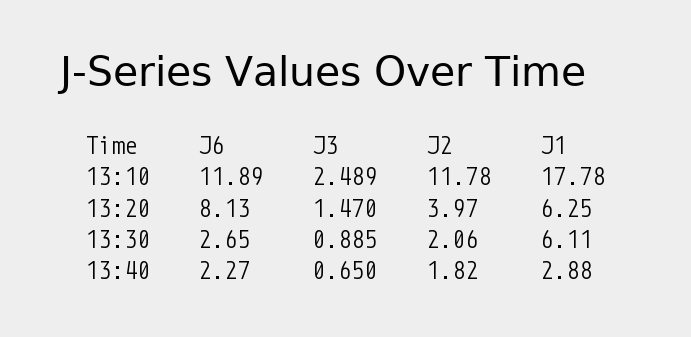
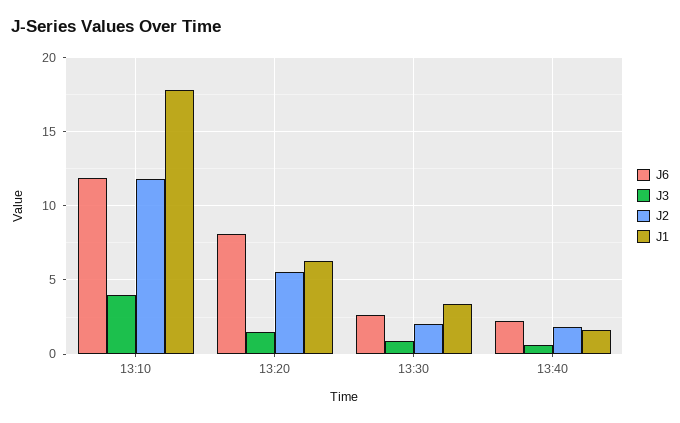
  {
    "J6": {
      "13:10": 11.89,
      "13:20": 8.13,
      "13:30": 2.65,
      "13:40": 2.27
    },
    "J3": {
-     "13:10": 2.489,
+     "13:10": 4,
      "13:20": 1.47,
      "13:30": 0.885,
      "13:40": 0.65
    },
    "J2": {
      "13:10": 11.78,
-     "13:20": 3.97,
+     "13:20": 5.5,
      "13:30": 2.06,
      "13:40": 1.82
    },
    "J1": {
      "13:10": 17.78,
      "13:20": 6.25,
-     "13:30": 6.11,
+     "13:30": 3.5,
-     "13:40": 2.88
+     "13:40": 1.5
    }
  }

